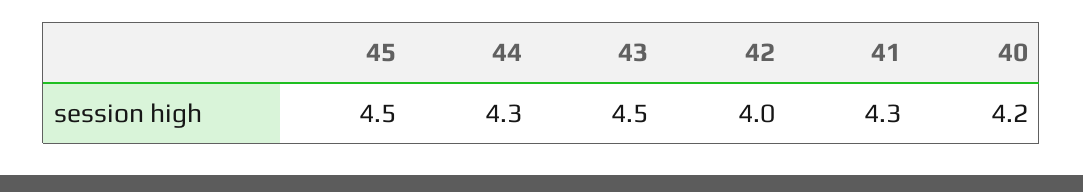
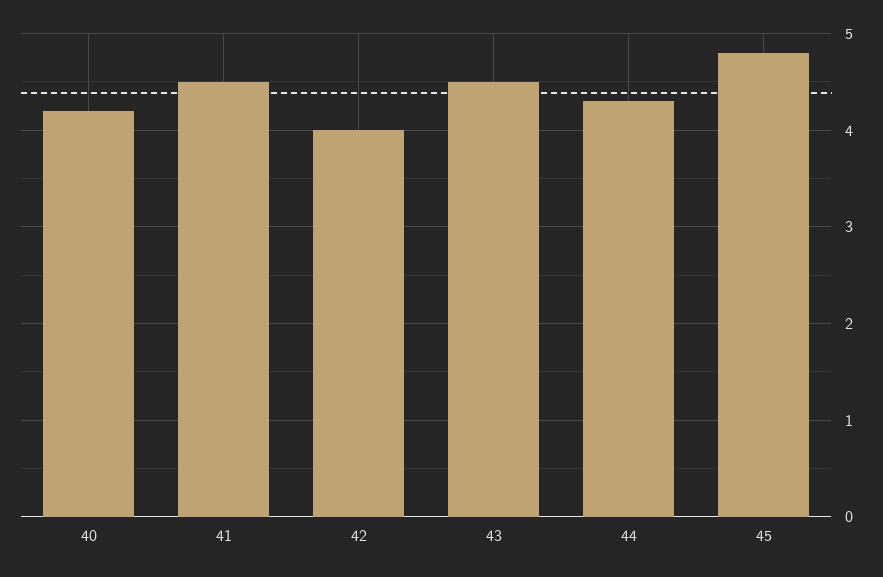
  {
-   "45": 4.5,
+   "45": 4.8,
    "44": 4.3,
    "43": 4.5,
    "42": 4,
-   "41": 4.3,
+   "41": 4.5,
    "40": 4.2
  }

